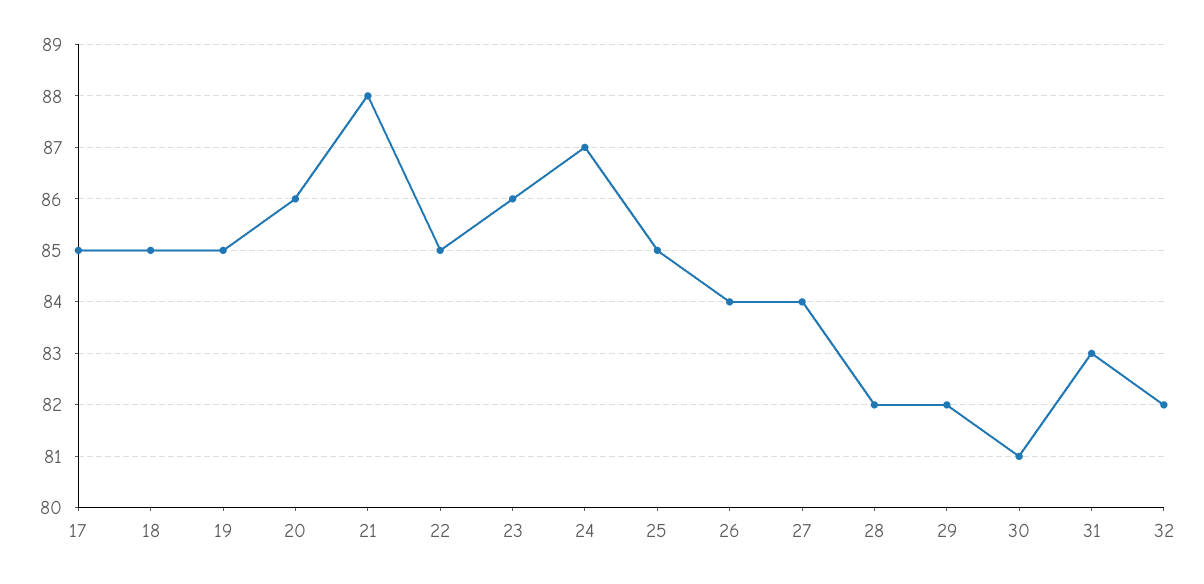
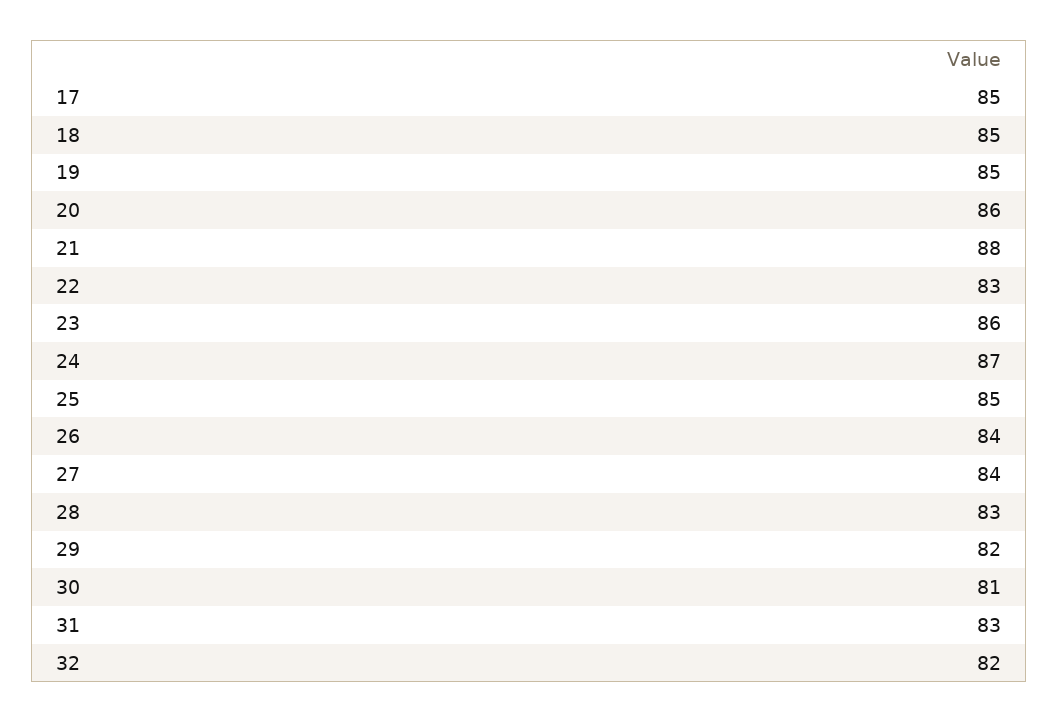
  {
    "17": 85,
    "18": 85,
    "19": 85,
    "20": 86,
    "21": 88,
-   "22": 85,
+   "22": 83,
    "23": 86,
    "24": 87,
    "25": 85,
    "26": 84,
    "27": 84,
-   "28": 82,
+   "28": 83,
    "29": 82,
    "30": 81,
    "31": 83,
    "32": 82
  }

